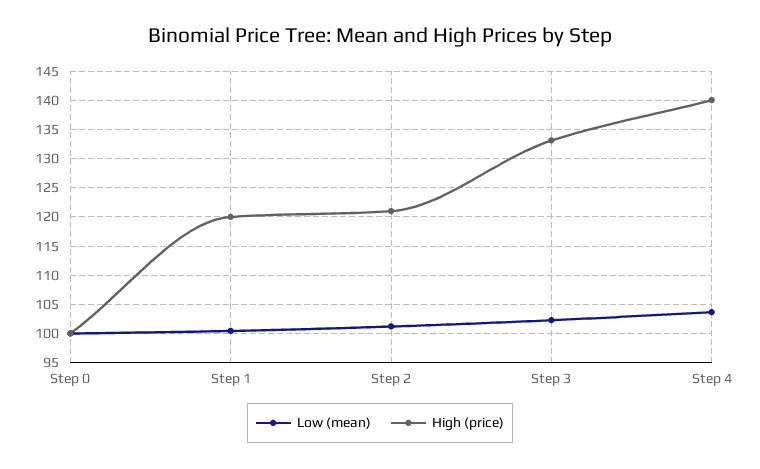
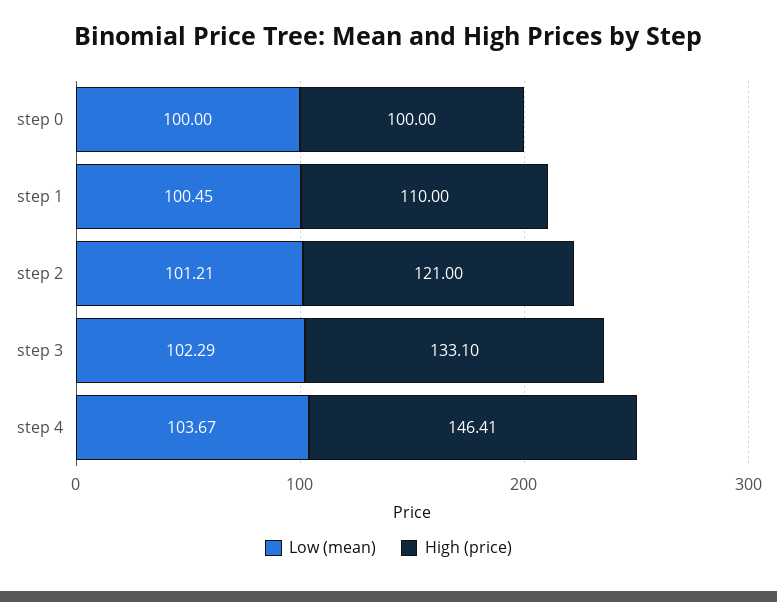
  {
    "Low (mean)": {
      "Step 0": 100,
      "Step 1": 100.45,
      "Step 2": 101.21,
      "Step 3": 102.29,
      "Step 4": 103.67
    },
    "High (price)": {
      "Step 0": 100,
-     "Step 1": 120,
+     "Step 1": 110,
      "Step 2": 121,
      "Step 3": 133.1,
-     "Step 4": 140
+     "Step 4": 146.41
    }
  }

